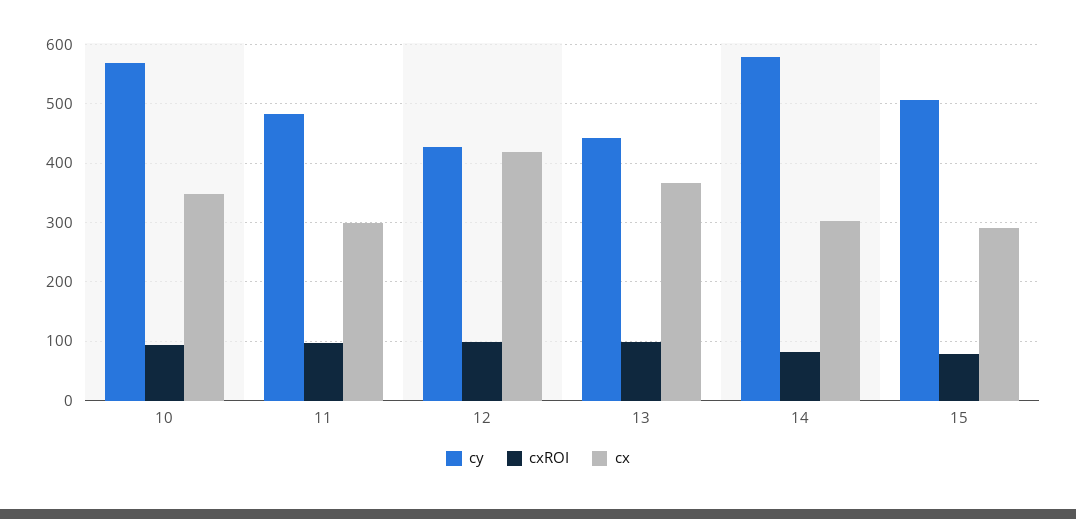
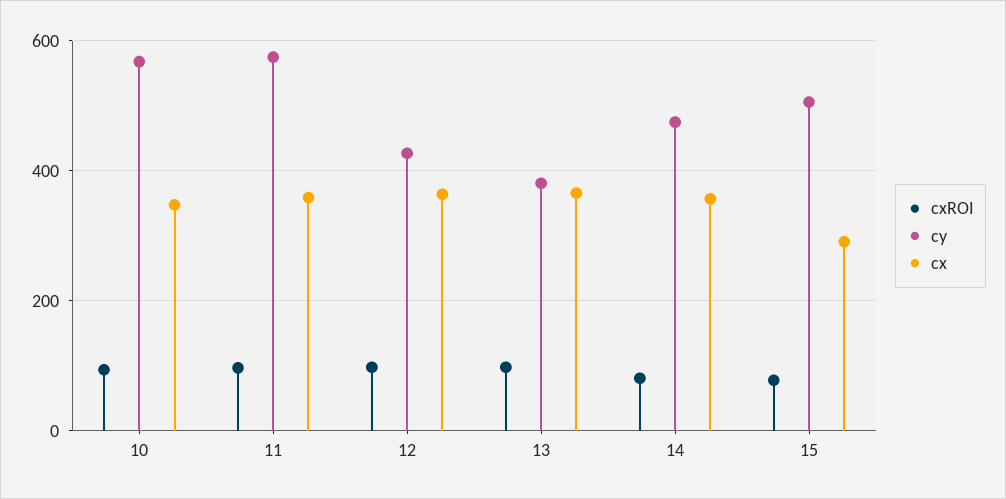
  {
    "cy": {
      "10": 560,
-     "11": 480,
+     "11": 580,
      "12": 420,
-     "13": 440,
+     "13": 380,
-     "14": 580,
+     "14": 480,
      "15": 500
    },
    "cxROI": {
      "10": 100,
      "11": 100,
      "12": 100,
      "13": 100,
      "14": 80,
      "15": 80
    },
    "cx": {
      "10": 340,
-     "11": 300,
+     "11": 360,
-     "12": 420,
+     "12": 360,
      "13": 360,
-     "14": 300,
+     "14": 360,
      "15": 300
    }
  }

